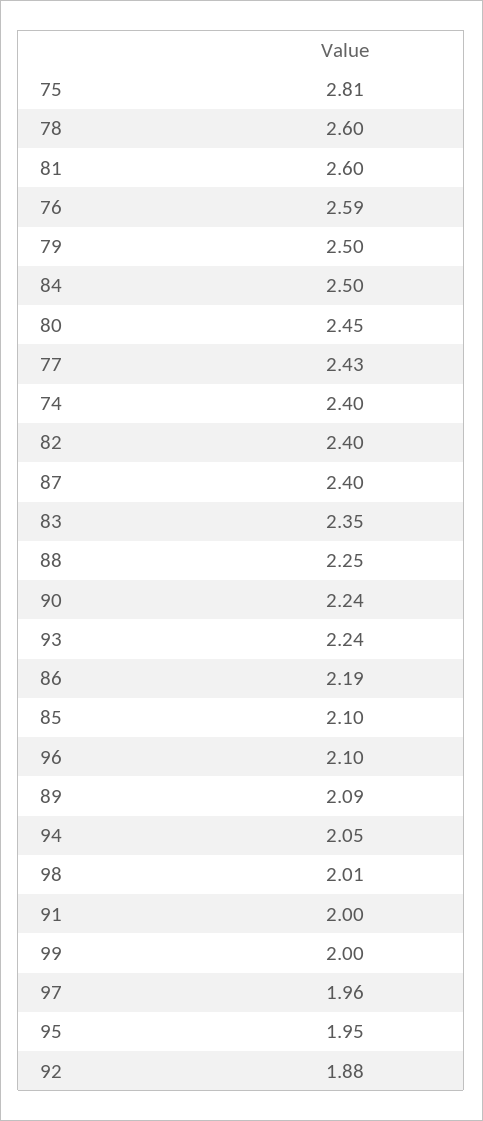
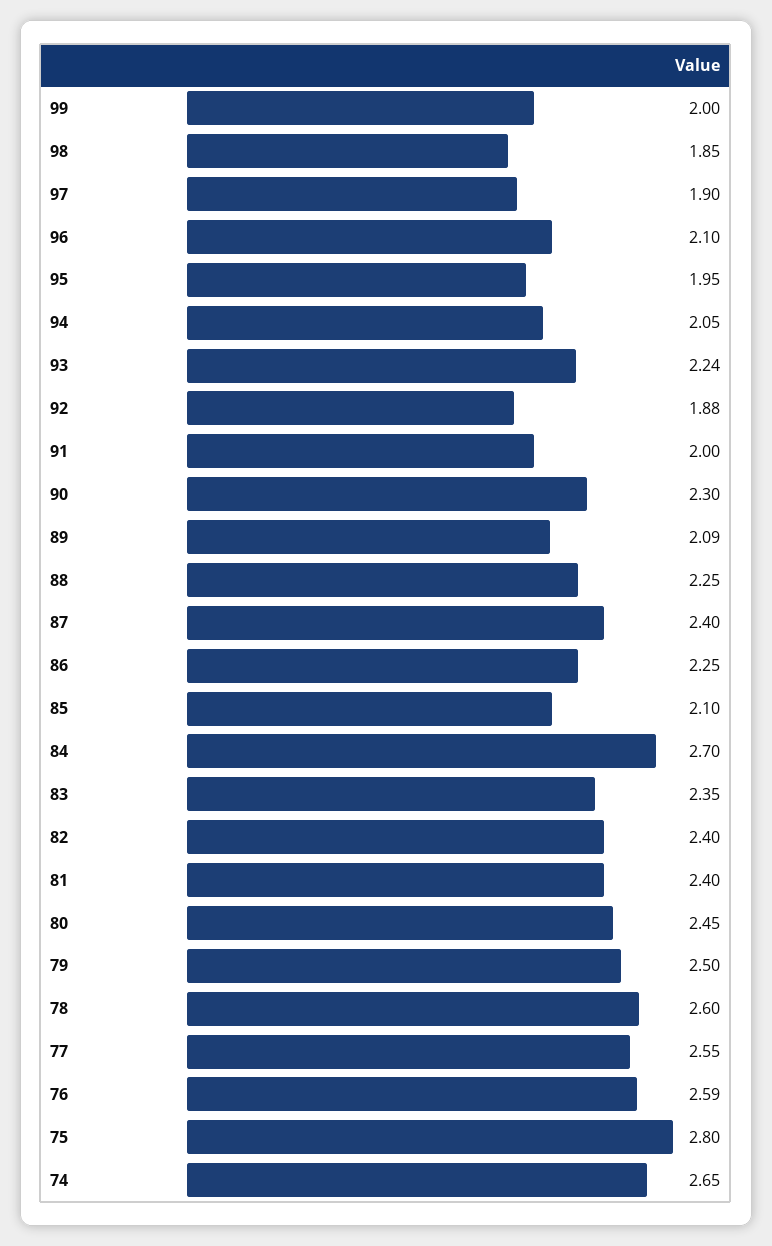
  {
-   "75": 2.81,
+   "75": 2.8,
    "78": 2.6,
-   "81": 2.6,
+   "81": 2.4,
    "76": 2.59,
    "79": 2.5,
-   "84": 2.5,
+   "84": 2.7,
    "80": 2.45,
-   "77": 2.43,
+   "77": 2.55,
-   "74": 2.4,
+   "74": 2.65,
    "82": 2.4,
    "87": 2.4,
    "83": 2.35,
    "88": 2.25,
-   "90": 2.24,
+   "90": 2.3,
    "93": 2.24,
-   "86": 2.19,
+   "86": 2.25,
    "85": 2.1,
    "96": 2.1,
    "89": 2.09,
    "94": 2.05,
-   "98": 2.01,
+   "98": 1.85,
    "91": 2,
    "99": 2,
-   "97": 1.96,
+   "97": 1.9,
    "95": 1.95,
    "92": 1.88
  }

